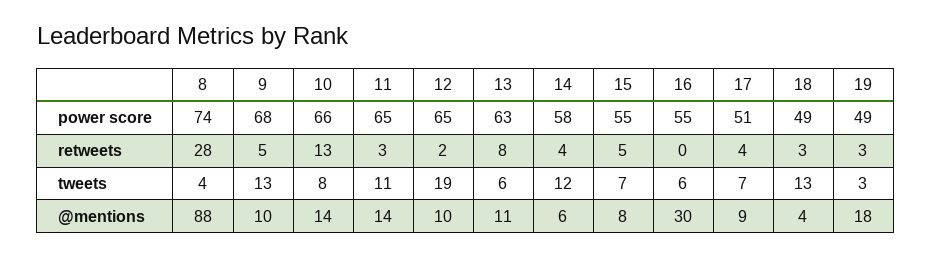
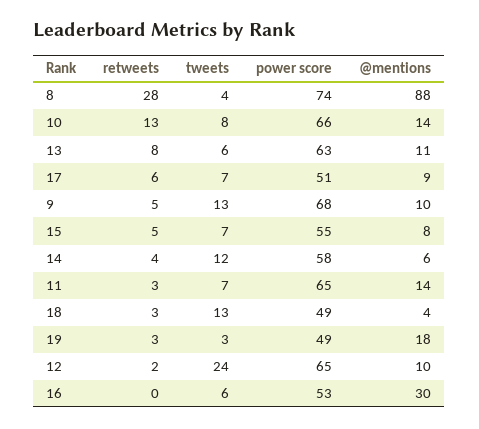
  {
    "8": {
      "power score": 74,
      "retweets": 28,
      "tweets": 4,
      "@mentions": 88
    },
    "9": {
      "power score": 68,
      "retweets": 5,
      "tweets": 13,
      "@mentions": 10
    },
    "10": {
      "power score": 66,
      "retweets": 13,
      "tweets": 8,
      "@mentions": 14
    },
    "11": {
      "power score": 65,
      "retweets": 3,
-     "tweets": 11,
+     "tweets": 7,
      "@mentions": 14
    },
    "12": {
      "power score": 65,
      "retweets": 2,
-     "tweets": 19,
+     "tweets": 24,
      "@mentions": 10
    },
    "13": {
      "power score": 63,
      "retweets": 8,
      "tweets": 6,
      "@mentions": 11
    },
    "14": {
      "power score": 58,
      "retweets": 4,
      "tweets": 12,
      "@mentions": 6
    },
    "15": {
      "power score": 55,
      "retweets": 5,
      "tweets": 7,
      "@mentions": 8
    },
    "16": {
-     "power score": 55,
+     "power score": 53,
      "retweets": 0,
      "tweets": 6,
      "@mentions": 30
    },
    "17": {
      "power score": 51,
-     "retweets": 4,
+     "retweets": 6,
      "tweets": 7,
      "@mentions": 9
    },
    "18": {
      "power score": 49,
      "retweets": 3,
      "tweets": 13,
      "@mentions": 4
    },
    "19": {
      "power score": 49,
      "retweets": 3,
      "tweets": 3,
      "@mentions": 18
    }
  }

